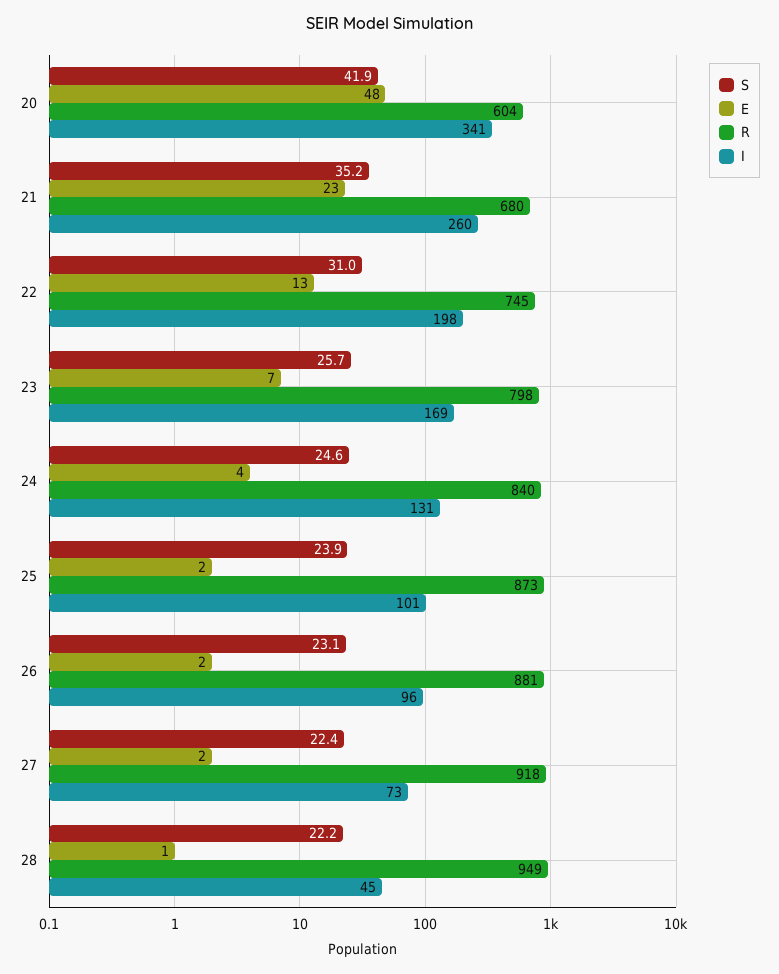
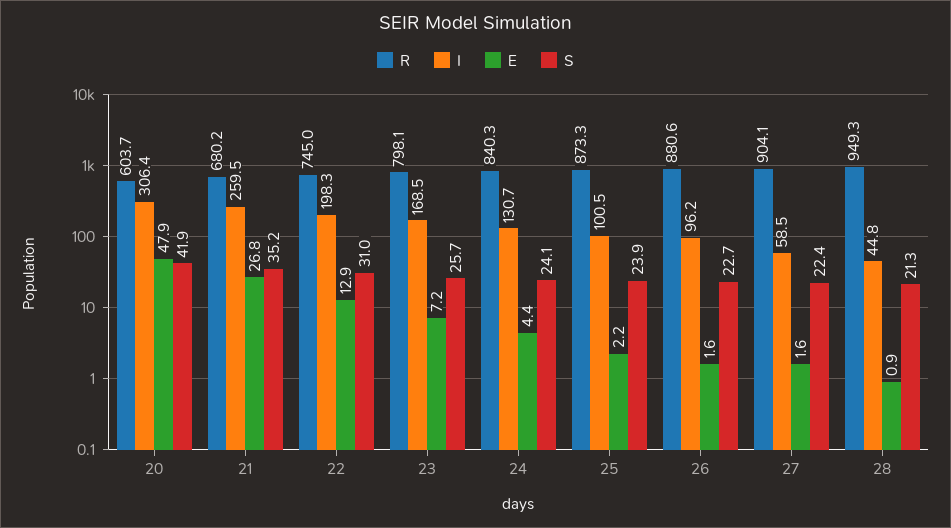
  {
    "S": {
      "20": 41.9,
      "21": 35.2,
      "22": 31,
      "23": 25.7,
-     "24": 24.6,
+     "24": 24.1,
      "25": 23.9,
-     "26": 23.1,
+     "26": 22.7,
      "27": 22.4,
-     "28": 22.2
+     "28": 21.3
    },
    "E": {
      "20": 47.9,
-     "21": 23,
+     "21": 26.8,
      "22": 12.9,
      "23": 7.2,
      "24": 4.4,
      "25": 2.2,
      "26": 1.6,
      "27": 1.6,
      "28": 0.9
    },
    "R": {
      "20": 603.7,
      "21": 680.2,
      "22": 745,
      "23": 798.1,
      "24": 840.3,
      "25": 873.3,
      "26": 880.6,
-     "27": 918,
+     "27": 904.1,
      "28": 949.3
    },
    "I": {
-     "20": 341,
+     "20": 306.4,
      "21": 259.5,
      "22": 198.3,
      "23": 168.5,
      "24": 130.7,
      "25": 100.5,
      "26": 96.2,
-     "27": 73,
+     "27": 58.5,
      "28": 44.8
    }
  }

